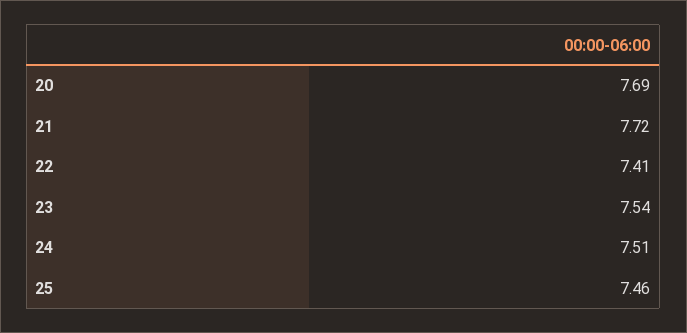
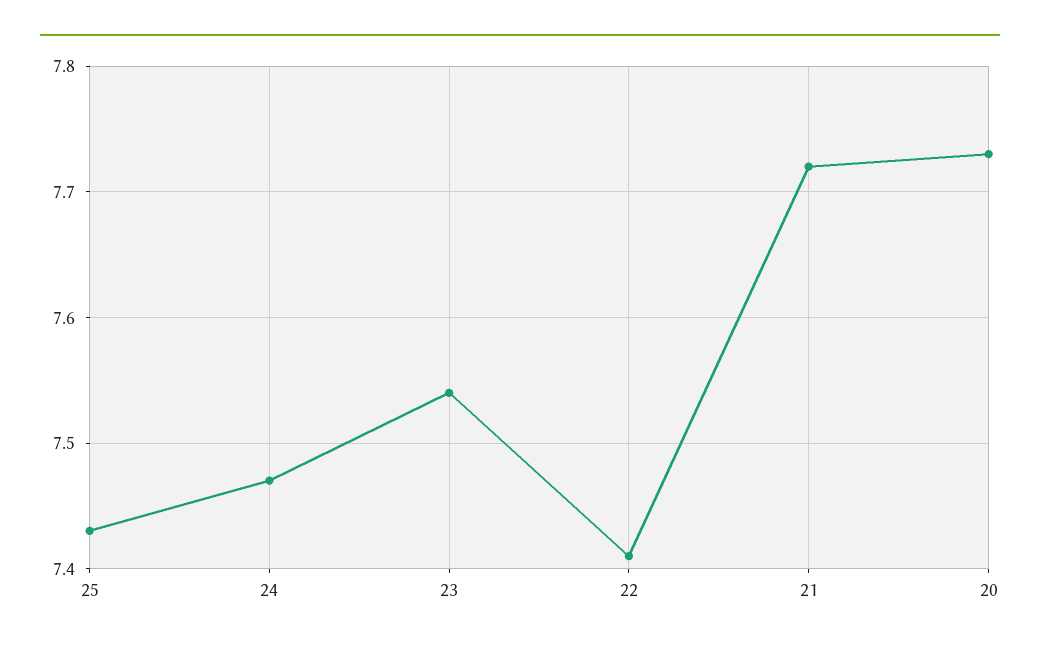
  {
-   "20": 7.69,
+   "20": 7.73,
    "21": 7.72,
    "22": 7.41,
    "23": 7.54,
-   "24": 7.51,
+   "24": 7.47,
-   "25": 7.46
+   "25": 7.43
  }

